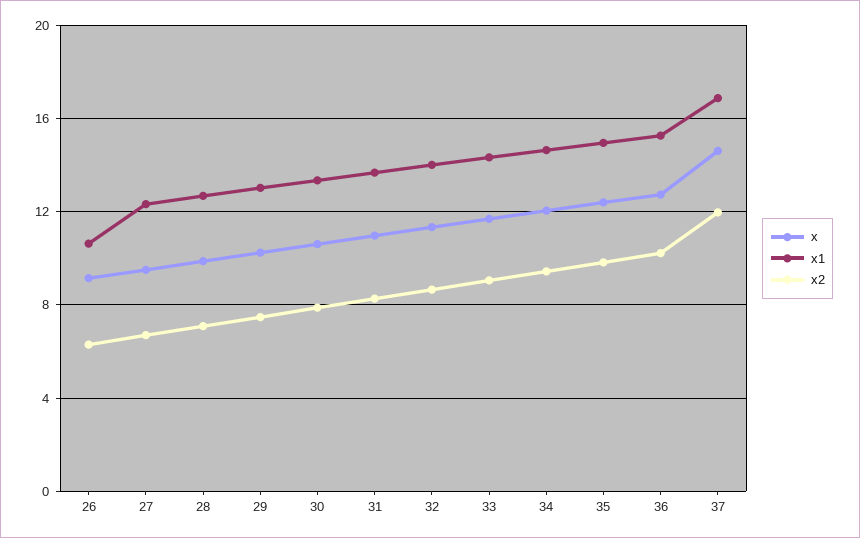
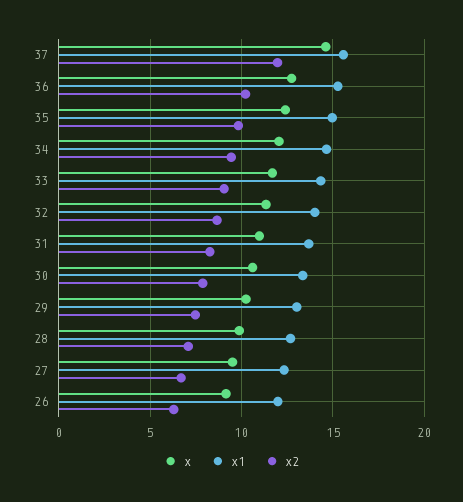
  {
    "x": {
      "26": 9,
      "27": 9.5,
      "28": 10,
      "29": 10.5,
      "30": 10.5,
      "31": 11,
      "32": 11.5,
      "33": 11.5,
      "34": 12,
      "35": 12.5,
      "36": 12.5,
      "37": 14.5
    },
    "x1": {
-     "26": 10.5,
+     "26": 12,
      "27": 12.5,
      "28": 12.5,
      "29": 13,
      "30": 13.5,
      "31": 13.5,
      "32": 14,
      "33": 14.5,
      "34": 14.5,
      "35": 15,
      "36": 15.5,
-     "37": 17
+     "37": 15.5
    },
    "x2": {
      "26": 6.5,
      "27": 6.5,
      "28": 7,
      "29": 7.5,
      "30": 8,
      "31": 8.5,
      "32": 8.5,
      "33": 9,
      "34": 9.5,
      "35": 10,
      "36": 10,
      "37": 12
    }
  }

